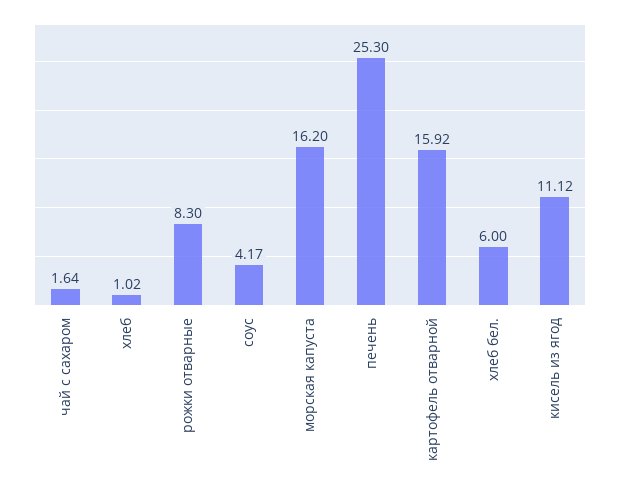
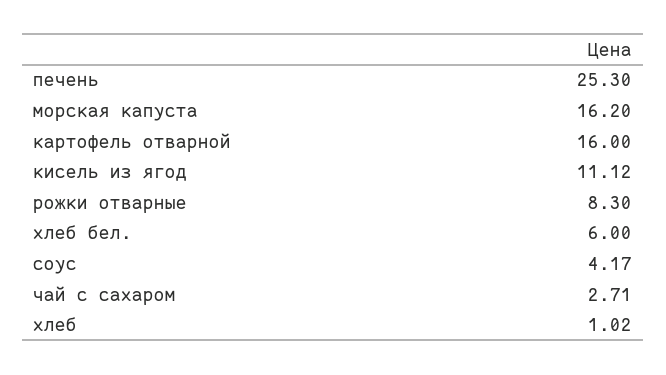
  {
-   "чай с сахаром": 1.64,
+   "чай с сахаром": 2.71,
    "хлеб": 1.02,
    "рожки отварные": 8.3,
    "соус": 4.17,
    "морская капуста": 16.2,
    "печень": 25.3,
-   "картофель отварной": 15.92,
+   "картофель отварной": 16,
    "хлеб бел.": 6,
    "кисель из ягод": 11.12
  }

